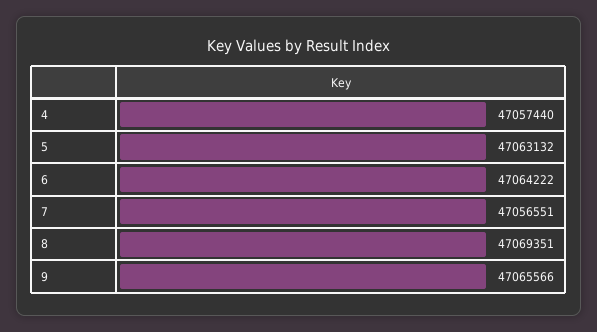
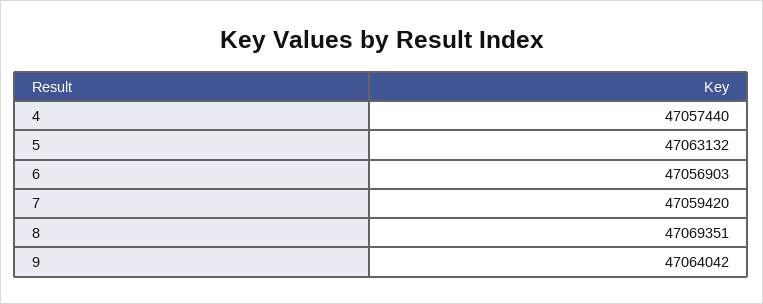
  {
    "4": 47057440,
    "5": 47063132,
-   "6": 47064222,
+   "6": 47056903,
-   "7": 47056551,
+   "7": 47059420,
    "8": 47069351,
-   "9": 47065566
+   "9": 47064042
  }

